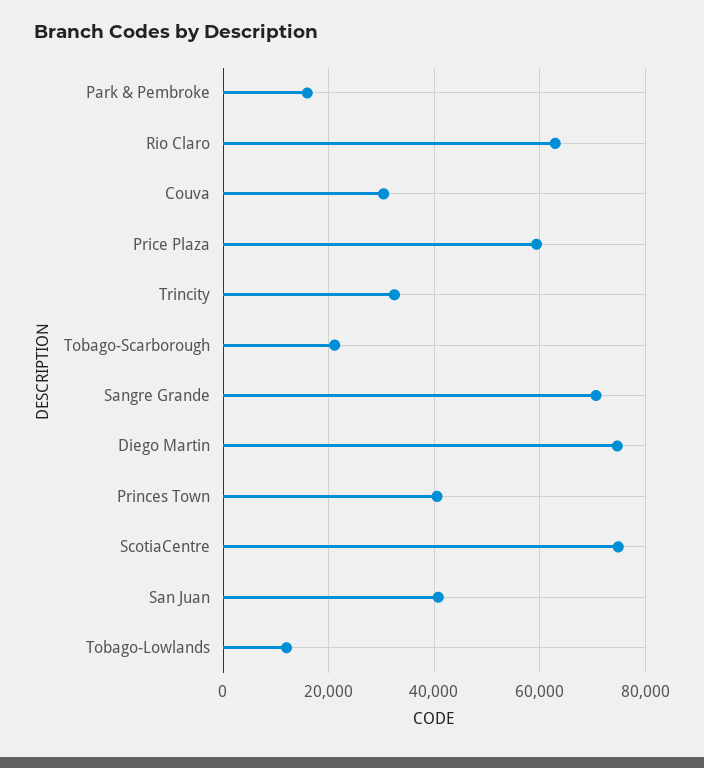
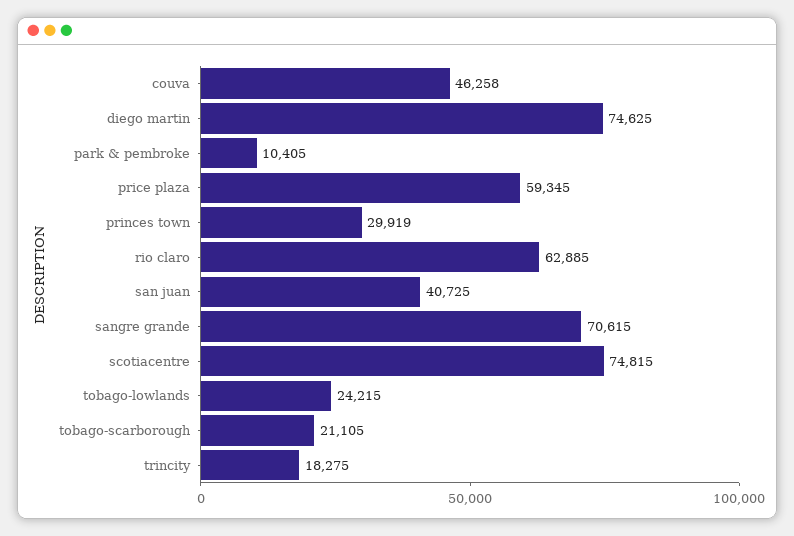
  {
-   "Park & Pembroke": 16000,
+   "Park & Pembroke": 10405,
    "Rio Claro": 62885,
-   "Couva": 30000,
+   "Couva": 46258,
    "Price Plaza": 59345,
-   "Trincity": 32000,
+   "Trincity": 18275,
    "Tobago-Scarborough": 21105,
    "Sangre Grande": 70615,
    "Diego Martin": 74625,
-   "Princes Town": 40000,
+   "Princes Town": 29919,
    "ScotiaCentre": 74815,
    "San Juan": 40725,
-   "Tobago-Lowlands": 12000
+   "Tobago-Lowlands": 24215
  }

